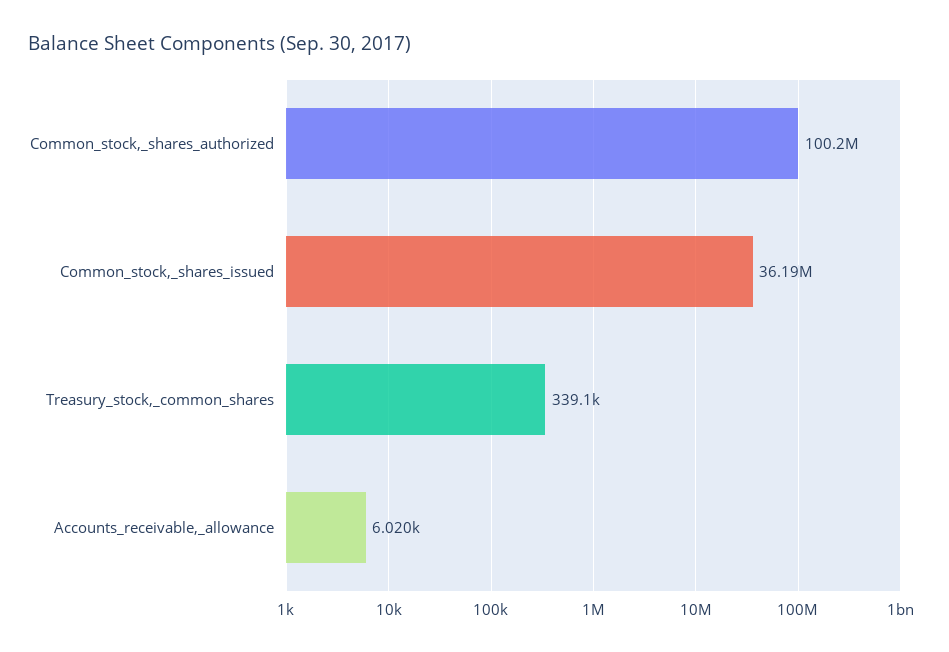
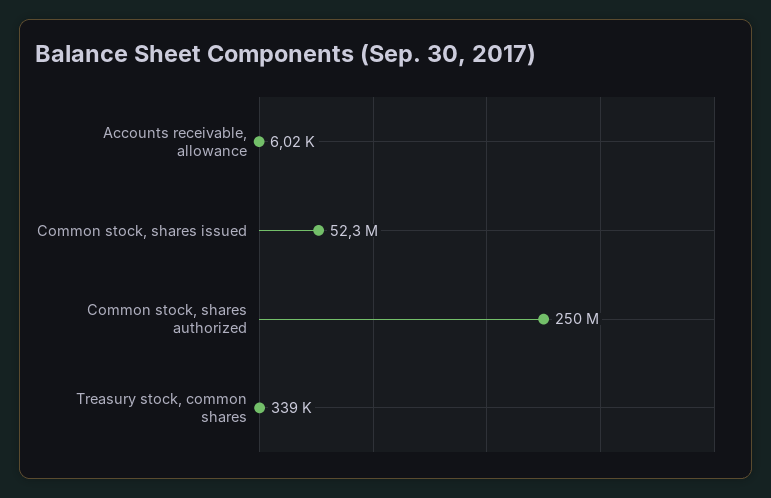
  {
-   "Common_stock,_shares_authorized": 100200000,
+   "Common_stock,_shares_authorized": 250000000,
-   "Common_stock,_shares_issued": 36190000,
+   "Common_stock,_shares_issued": 52300000,
    "Treasury_stock,_common_shares": 339100,
    "Accounts_receivable,_allowance": 6020
  }

